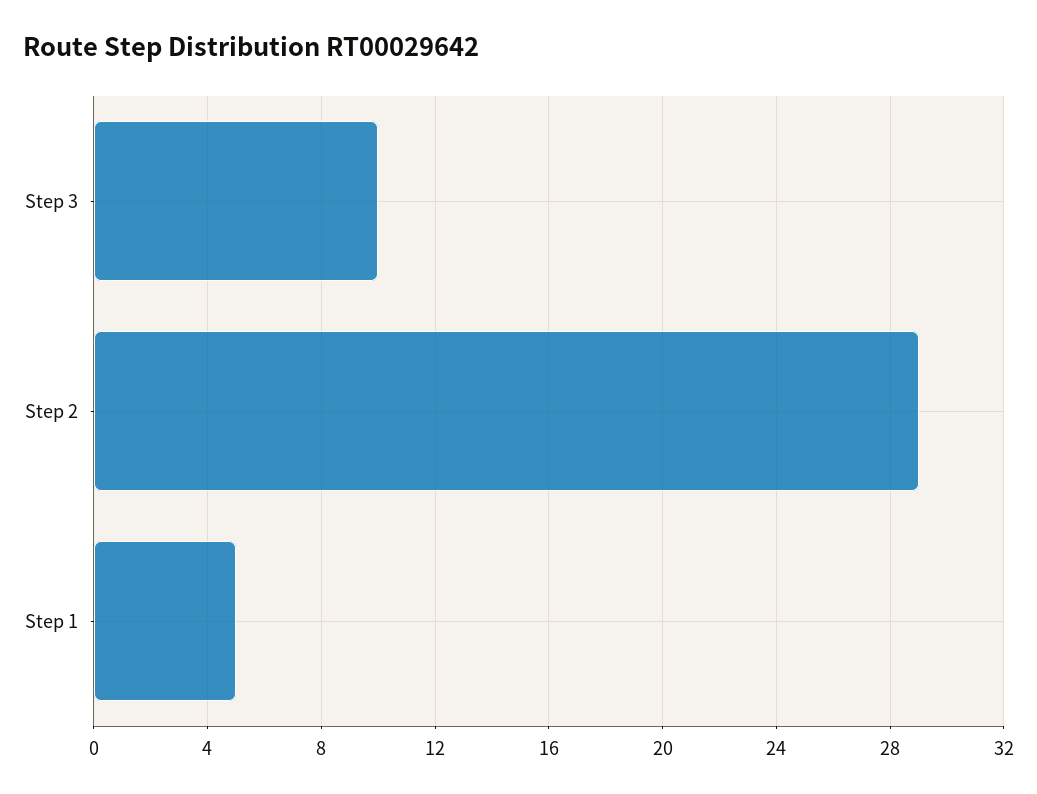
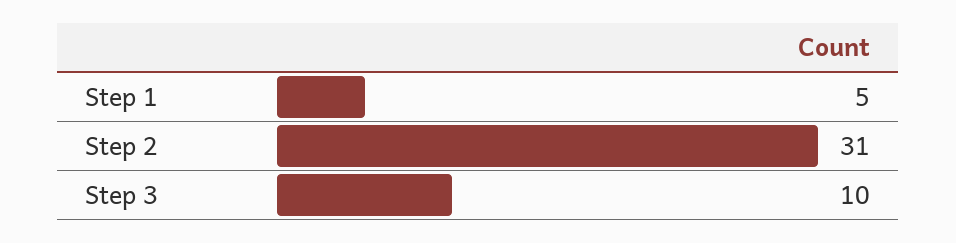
  {
    "Step 3": 10,
-   "Step 2": 29,
+   "Step 2": 31,
    "Step 1": 5
  }

